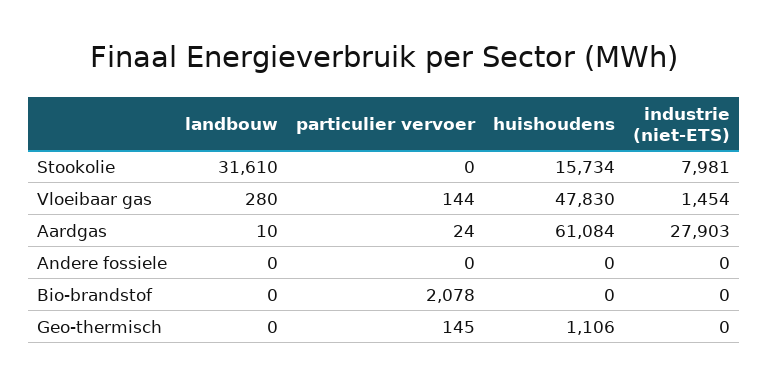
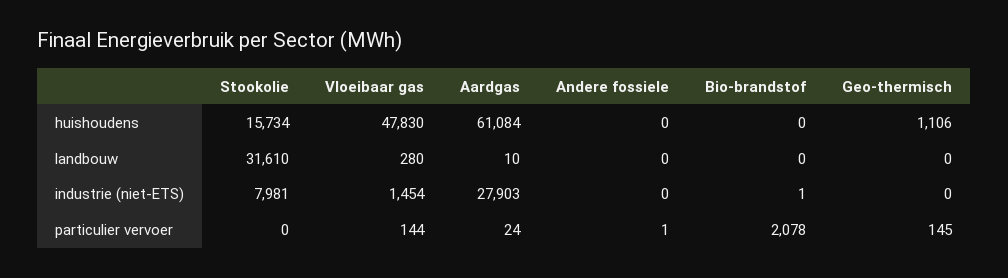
  {
    "landbouw": {
      "Stookolie": 31610,
      "Vloeibaar gas": 280,
      "Aardgas": 10,
      "Andere fossiele": 0,
      "Bio-brandstof": 0,
      "Geo-thermisch": 0
    },
    "particulier vervoer": {
      "Stookolie": 0,
      "Vloeibaar gas": 144,
      "Aardgas": 24,
-     "Andere fossiele": 0,
+     "Andere fossiele": 1,
      "Bio-brandstof": 2078,
      "Geo-thermisch": 145
    },
    "huishoudens": {
      "Stookolie": 15734,
      "Vloeibaar gas": 47830,
      "Aardgas": 61084,
      "Andere fossiele": 0,
      "Bio-brandstof": 0,
      "Geo-thermisch": 1106
    },
    "industrie (niet-ETS)": {
      "Stookolie": 7981,
      "Vloeibaar gas": 1454,
      "Aardgas": 27903,
      "Andere fossiele": 0,
-     "Bio-brandstof": 0,
+     "Bio-brandstof": 1,
      "Geo-thermisch": 0
    }
  }

